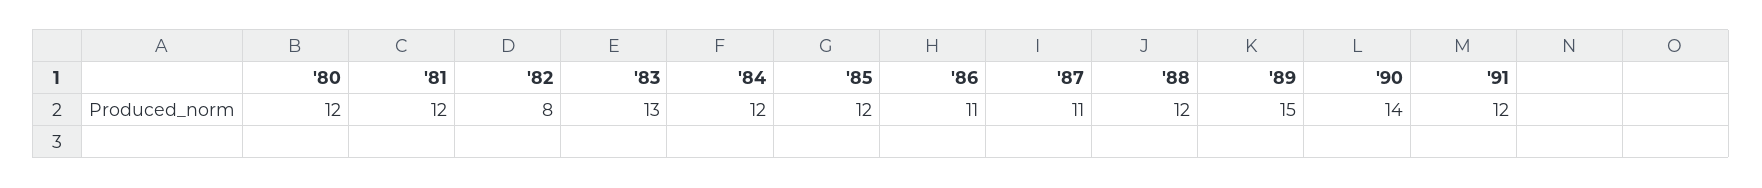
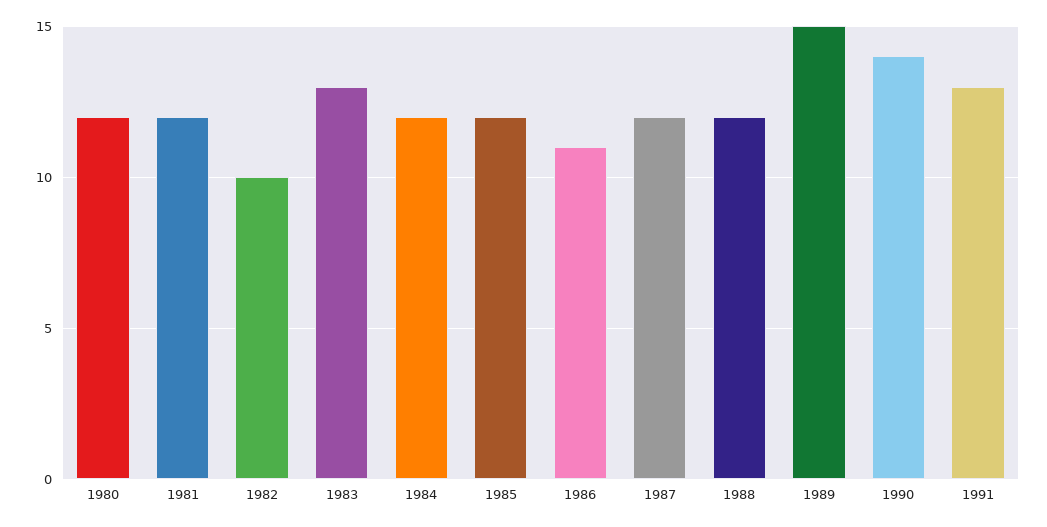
  {
    "'80": 12,
    "'81": 12,
-   "'82": 8,
+   "'82": 10,
    "'83": 13,
    "'84": 12,
    "'85": 12,
    "'86": 11,
-   "'87": 11,
+   "'87": 12,
    "'88": 12,
    "'89": 15,
    "'90": 14,
-   "'91": 12
+   "'91": 13
  }

